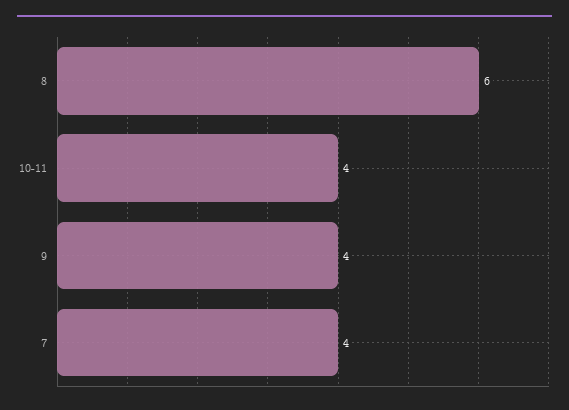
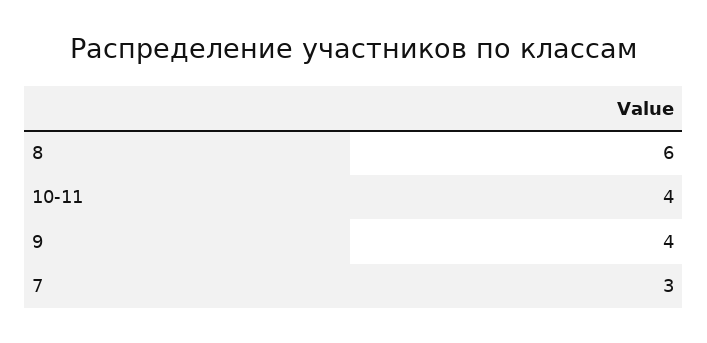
  {
    "8": 6,
    "10-11": 4,
    "9": 4,
-   "7": 4
+   "7": 3
  }

